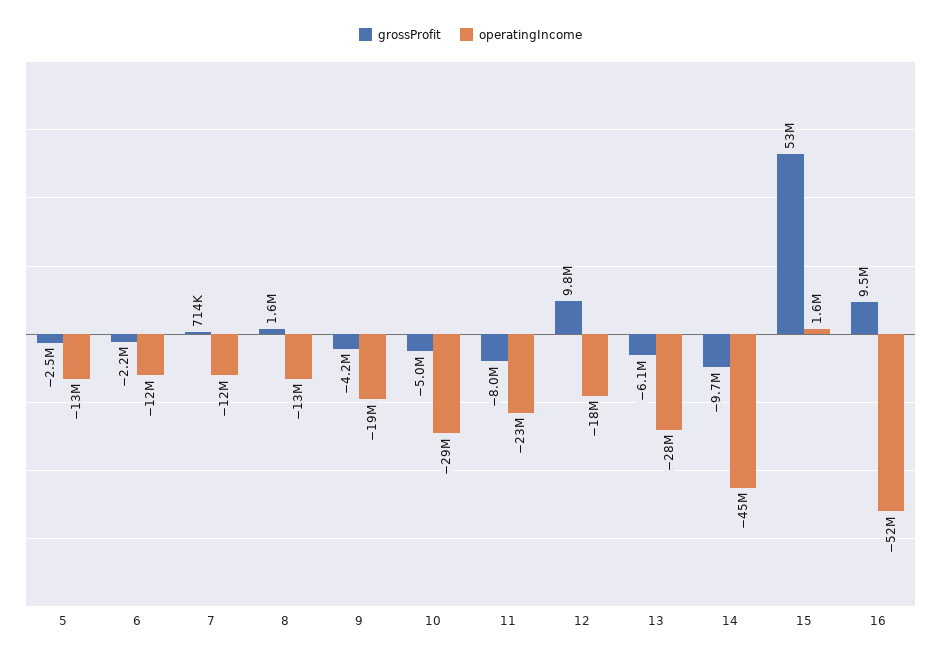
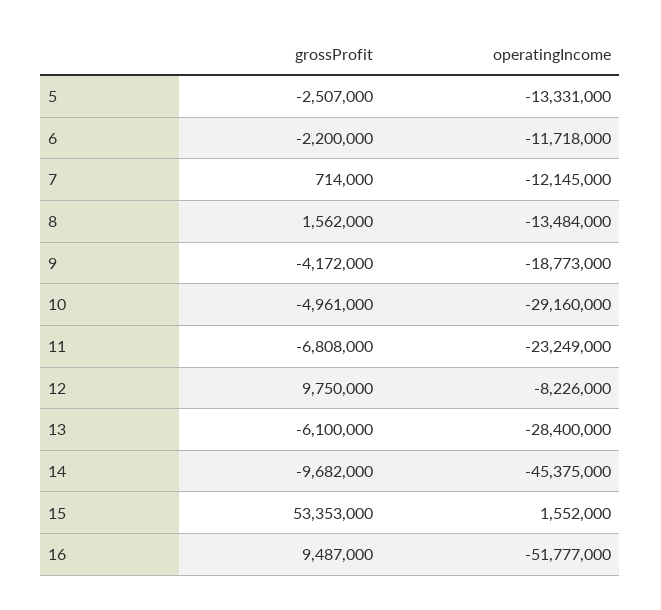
  {
    "grossProfit": {
      "5": -2507000,
      "6": -2200000,
      "7": 714000,
      "8": 1562000,
      "9": -4172000,
      "10": -4961000,
-     "11": -8000000,
+     "11": -6808000,
      "12": 9750000,
      "13": -6100000,
      "14": -9682000,
      "15": 53353000,
      "16": 9487000
    },
    "operatingIncome": {
      "5": -13331000,
      "6": -11718000,
      "7": -12145000,
      "8": -13484000,
      "9": -18773000,
      "10": -29160000,
      "11": -23249000,
-     "12": -18000000,
+     "12": -8226000,
      "13": -28400000,
      "14": -45375000,
      "15": 1552000,
      "16": -51777000
    }
  }

